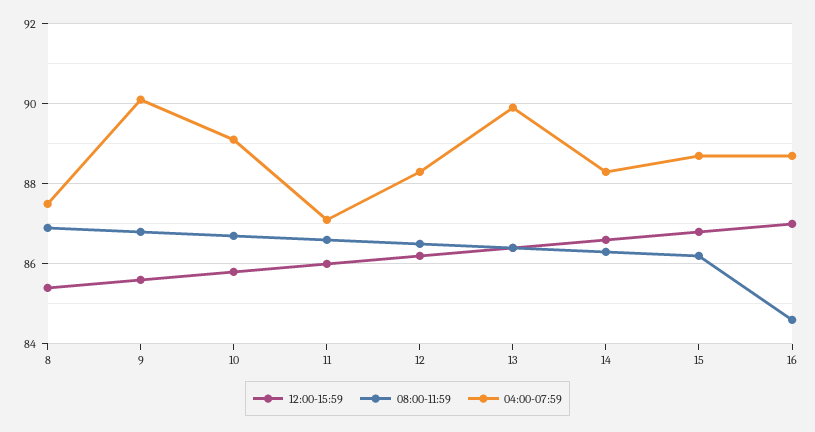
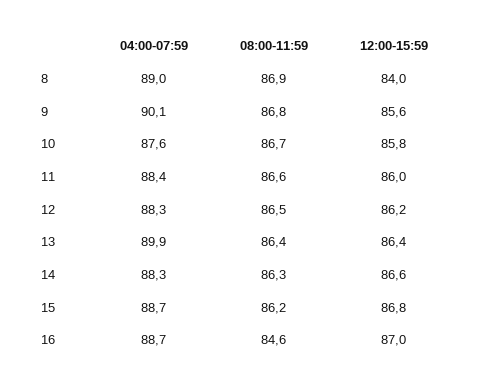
  {
    "12:00-15:59": {
-     "8": 85.5,
+     "8": 84,
      "9": 85.6,
      "10": 85.8,
      "11": 86,
      "12": 86.2,
      "13": 86.4,
      "14": 86.6,
      "15": 86.8,
      "16": 87
    },
    "08:00-11:59": {
      "8": 86.9,
      "9": 86.8,
      "10": 86.7,
      "11": 86.6,
      "12": 86.5,
      "13": 86.4,
      "14": 86.3,
      "15": 86.2,
      "16": 84.6
    },
    "04:00-07:59": {
-     "8": 87.5,
+     "8": 89,
      "9": 90.1,
-     "10": 89,
+     "10": 87.6,
-     "11": 87,
+     "11": 88.4,
      "12": 88.3,
      "13": 89.9,
      "14": 88.3,
      "15": 88.7,
      "16": 88.7
    }
  }

